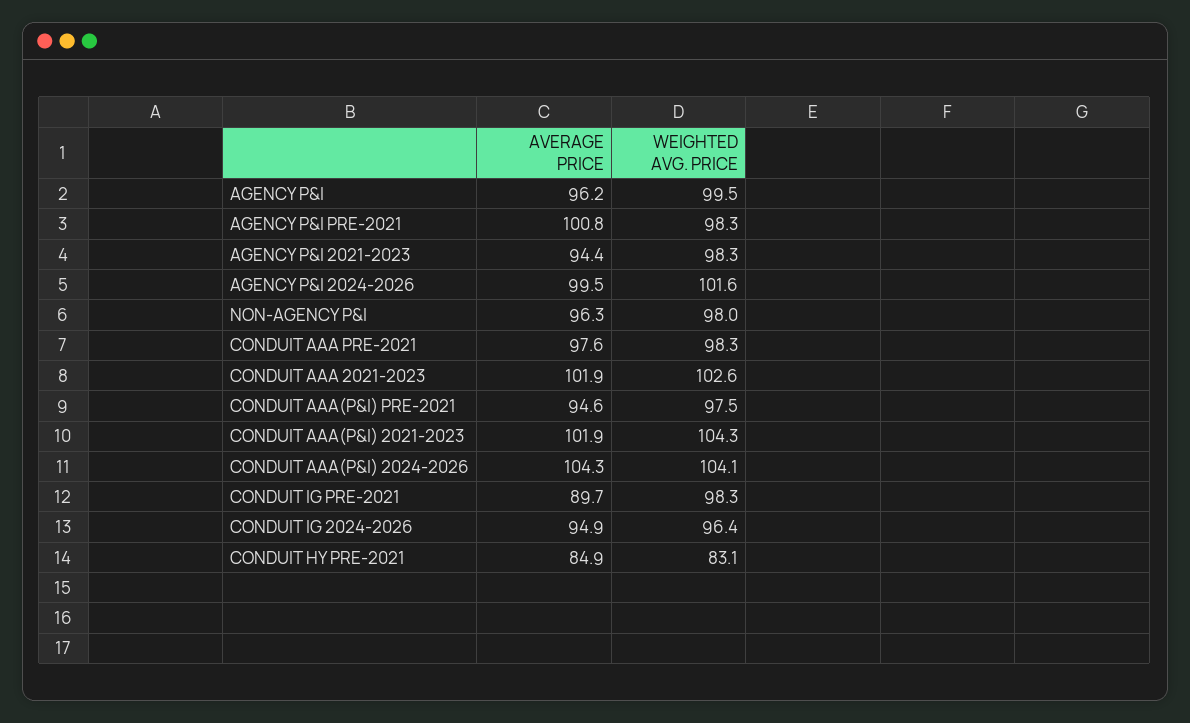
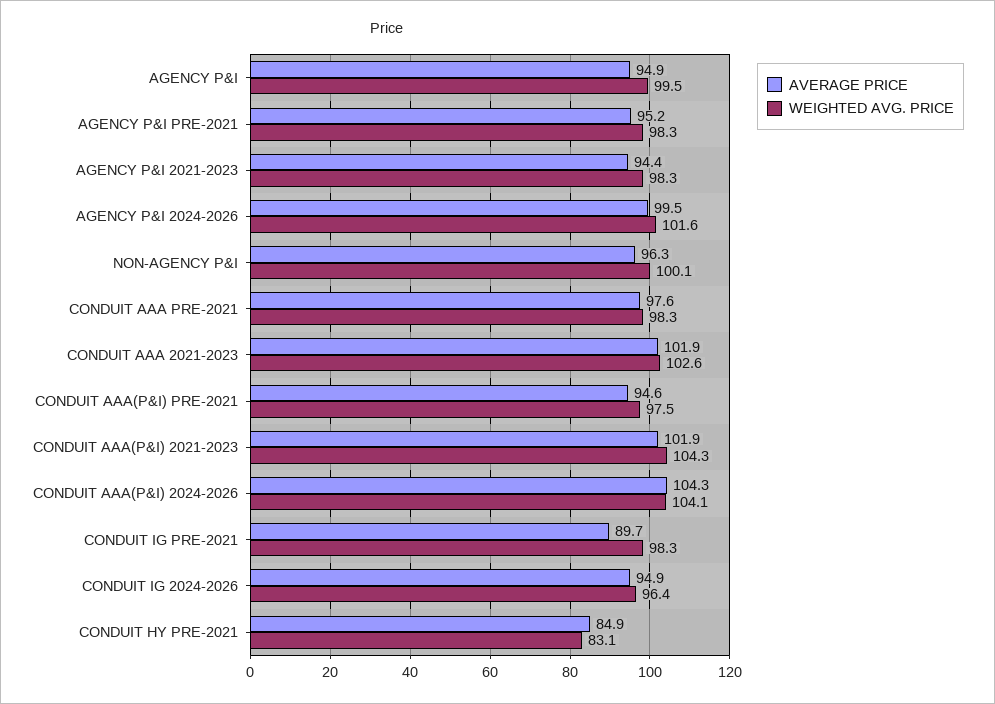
  {
    "AVERAGE PRICE": {
-     "AGENCY P&I": 96.2,
+     "AGENCY P&I": 94.9,
-     "AGENCY P&I PRE-2021": 100.8,
+     "AGENCY P&I PRE-2021": 95.2,
      "AGENCY P&I 2021-2023": 94.4,
      "AGENCY P&I 2024-2026": 99.5,
      "NON-AGENCY P&I": 96.3,
      "CONDUIT AAA PRE-2021": 97.6,
      "CONDUIT AAA 2021-2023": 101.9,
      "CONDUIT AAA(P&I) PRE-2021": 94.6,
      "CONDUIT AAA(P&I) 2021-2023": 101.9,
      "CONDUIT AAA(P&I) 2024-2026": 104.3,
      "CONDUIT IG PRE-2021": 89.7,
      "CONDUIT IG 2024-2026": 94.9,
      "CONDUIT HY PRE-2021": 84.9
    },
    "WEIGHTED AVG. PRICE": {
      "AGENCY P&I": 99.5,
      "AGENCY P&I PRE-2021": 98.3,
      "AGENCY P&I 2021-2023": 98.3,
      "AGENCY P&I 2024-2026": 101.6,
-     "NON-AGENCY P&I": 98,
+     "NON-AGENCY P&I": 100.1,
      "CONDUIT AAA PRE-2021": 98.3,
      "CONDUIT AAA 2021-2023": 102.6,
      "CONDUIT AAA(P&I) PRE-2021": 97.5,
      "CONDUIT AAA(P&I) 2021-2023": 104.3,
      "CONDUIT AAA(P&I) 2024-2026": 104.1,
      "CONDUIT IG PRE-2021": 98.3,
      "CONDUIT IG 2024-2026": 96.4,
      "CONDUIT HY PRE-2021": 83.1
    }
  }

